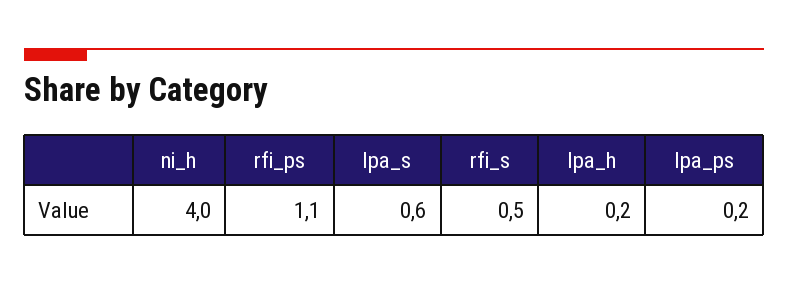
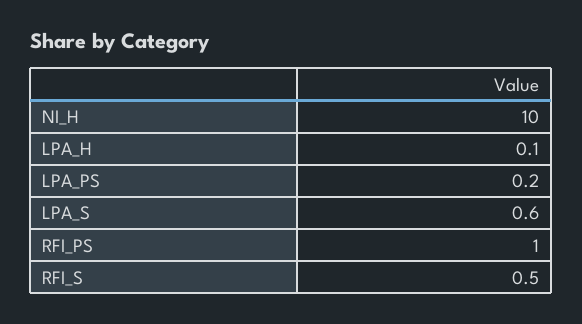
  {
-   "ni_h": 4,
+   "ni_h": 10,
-   "rfi_ps": 1.1,
+   "rfi_ps": 1,
    "lpa_s": 0.6,
    "rfi_s": 0.5,
-   "lpa_h": 0.2,
+   "lpa_h": 0.1,
    "lpa_ps": 0.2
  }

